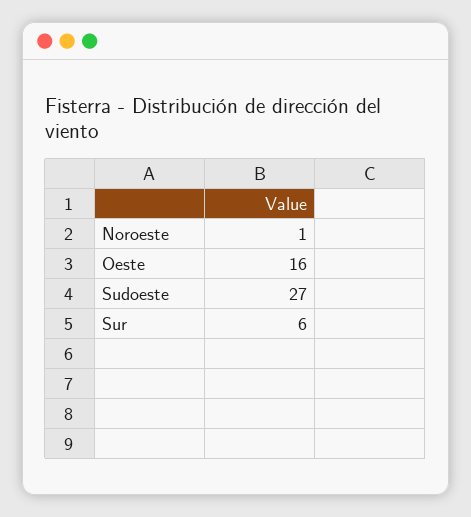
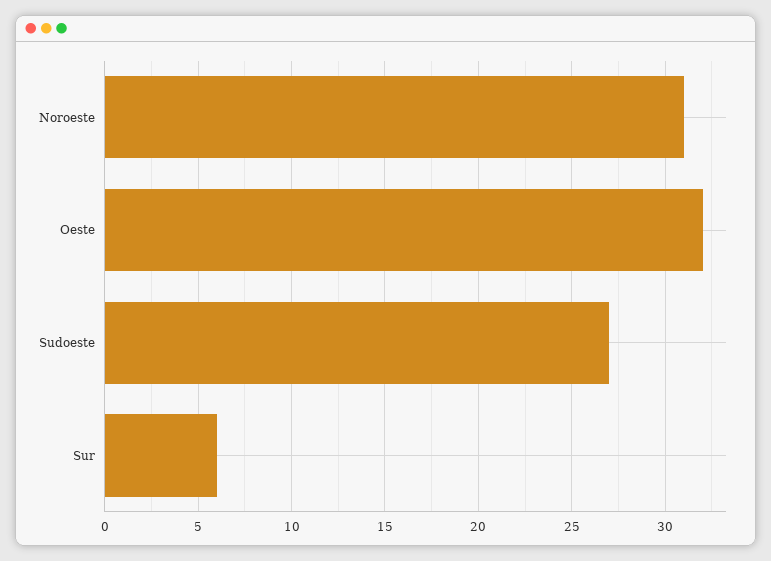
  {
-   "Noroeste": 1,
+   "Noroeste": 31,
-   "Oeste": 16,
+   "Oeste": 32,
    "Sudoeste": 27,
    "Sur": 6
  }

